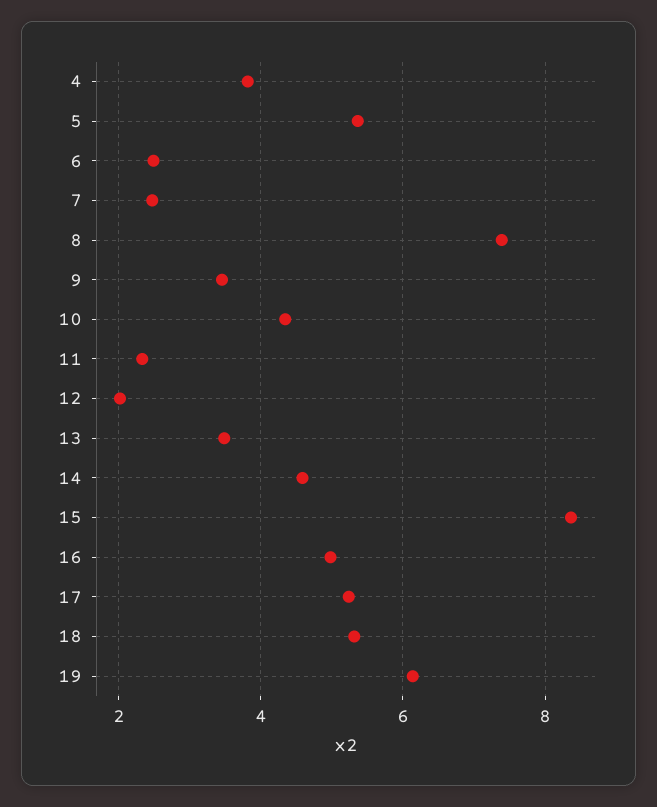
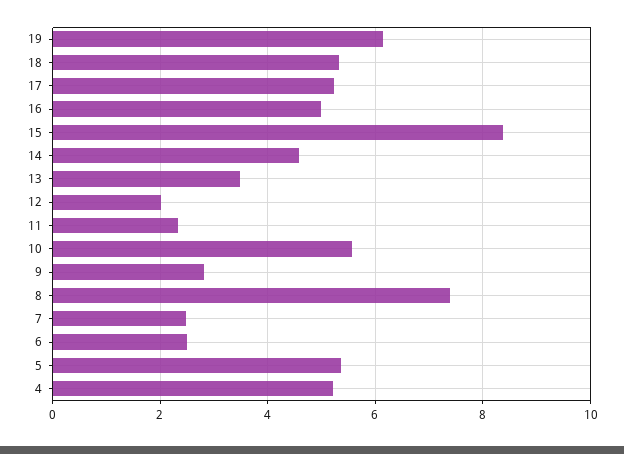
  {
-   "4": 3.8,
+   "4": 5.2,
    "5": 5.4,
    "6": 2.4,
    "7": 2.4,
    "8": 7.4,
-   "9": 3.4,
+   "9": 2.8,
-   "10": 4.4,
+   "10": 5.6,
    "11": 2.4,
    "12": 2,
    "13": 3.4,
    "14": 4.6,
    "15": 8.4,
    "16": 5,
    "17": 5.2,
    "18": 5.4,
    "19": 6.2
  }

